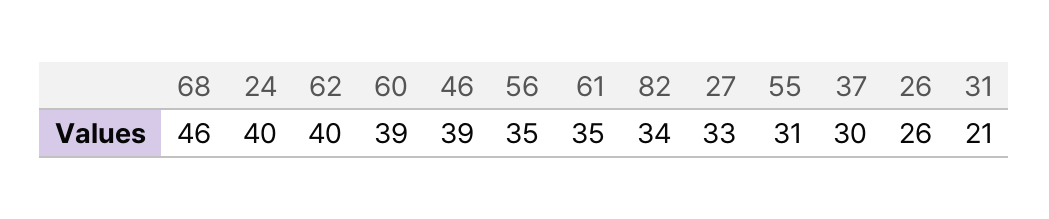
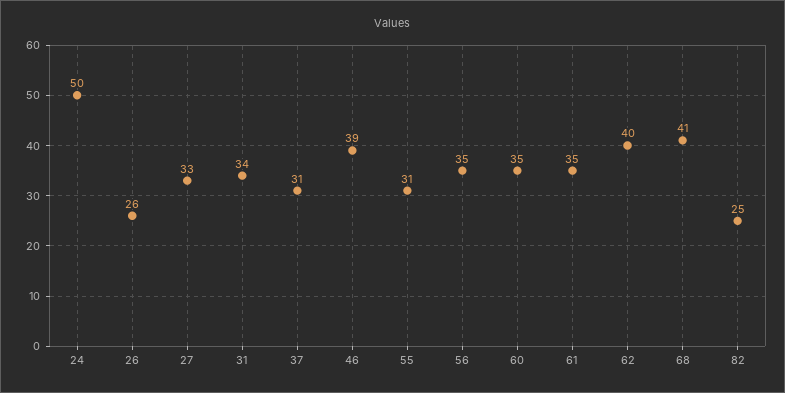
  {
-   "68": 46,
+   "68": 41,
-   "24": 40,
+   "24": 50,
    "62": 40,
-   "60": 39,
+   "60": 35,
    "46": 39,
    "56": 35,
    "61": 35,
-   "82": 34,
+   "82": 25,
    "27": 33,
    "55": 31,
-   "37": 30,
+   "37": 31,
    "26": 26,
-   "31": 21
+   "31": 34
  }

